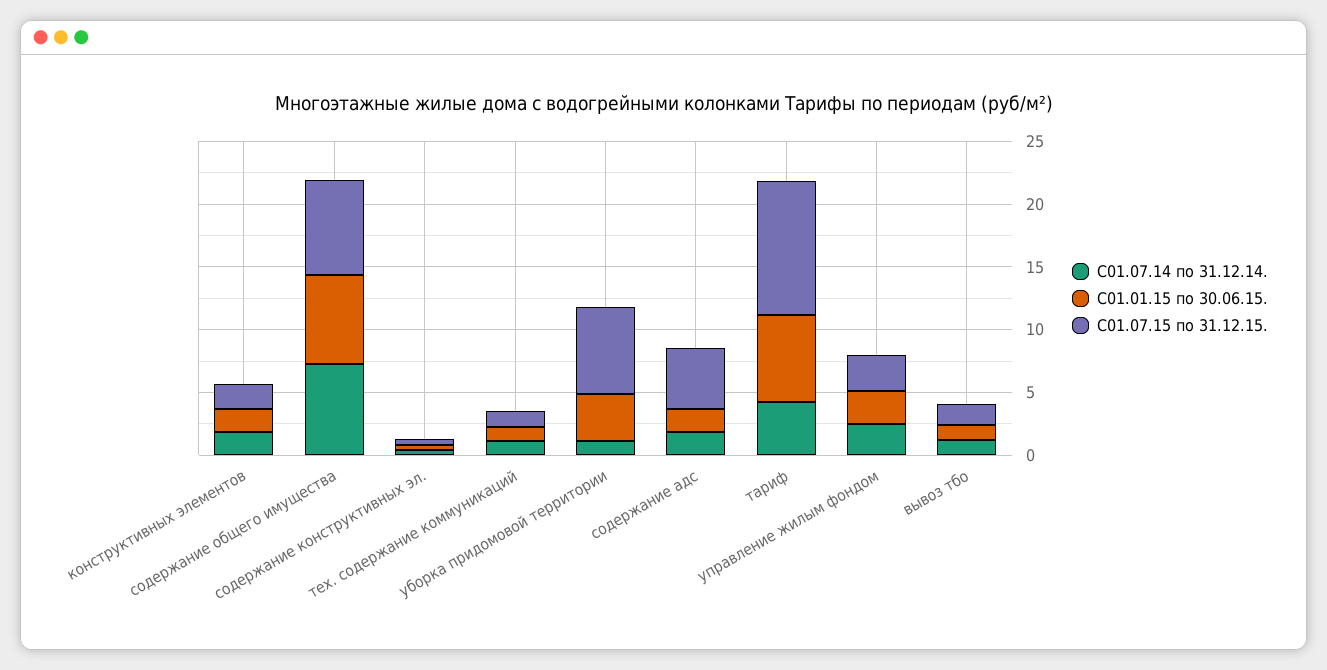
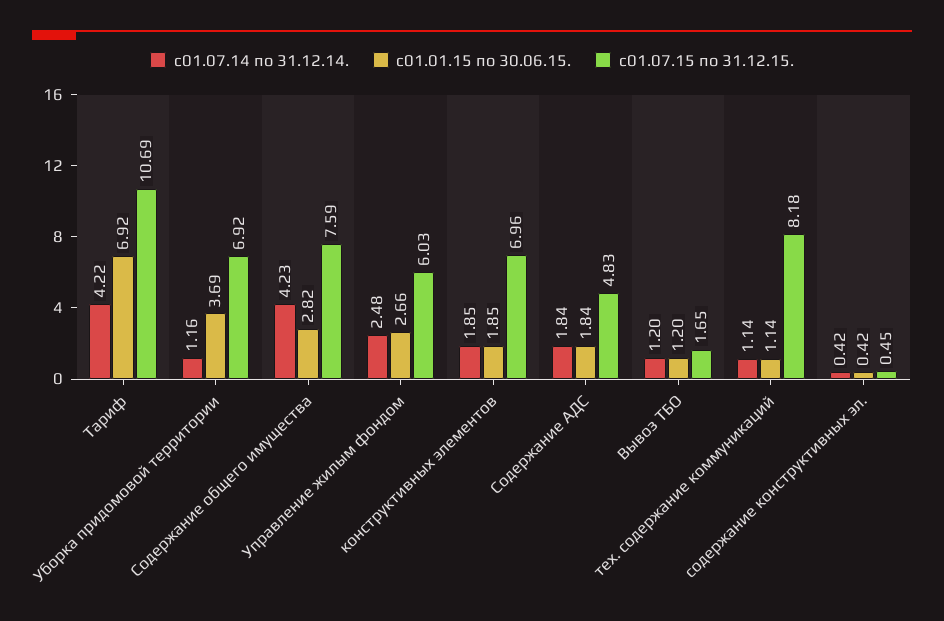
  {
    "С01.07.14 по 31.12.14.": {
      "конструктивных элементов": 1.85,
-     "содержание общего имущества": 7,
+     "содержание общего имущества": 4.23,
      "содержание конструктивных эл.": 0.42,
      "тех. содержание коммуникаций": 1.14,
      "уборка придомовой территории": 1.16,
      "содержание адс": 1.84,
      "тариф": 4.22,
      "управление жилым фондом": 2.48,
      "вывоз тбо": 1.2
    },
    "С01.01.15 по 30.06.15.": {
      "конструктивных элементов": 1.85,
-     "содержание общего имущества": 7,
+     "содержание общего имущества": 2.82,
      "содержание конструктивных эл.": 0.42,
      "тех. содержание коммуникаций": 1.14,
      "уборка придомовой территории": 3.69,
      "содержание адс": 1.84,
      "тариф": 6.92,
      "управление жилым фондом": 2.66,
      "вывоз тбо": 1.2
    },
    "С01.07.15 по 31.12.15.": {
-     "конструктивных элементов": 2,
+     "конструктивных элементов": 6.96,
      "содержание общего имущества": 7.59,
      "содержание конструктивных эл.": 0.45,
-     "тех. содержание коммуникаций": 1,
+     "тех. содержание коммуникаций": 8.18,
      "уборка придомовой территории": 6.92,
      "содержание адс": 4.83,
      "тариф": 10.69,
-     "управление жилым фондом": 3,
+     "управление жилым фондом": 6.03,
      "вывоз тбо": 1.65
    }
  }

